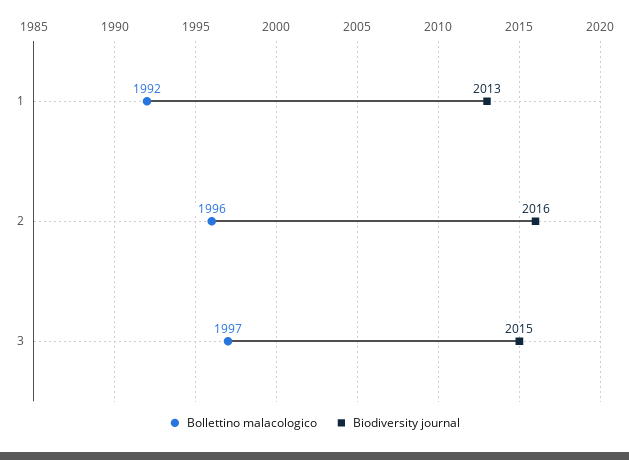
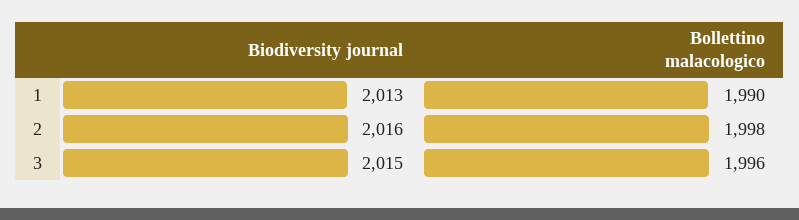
  {
    "Bollettino malacologico": {
-     "1": 1992,
+     "1": 1990,
-     "2": 1996,
+     "2": 1998,
-     "3": 1997
+     "3": 1996
    },
    "Biodiversity journal": {
      "1": 2013,
      "2": 2016,
      "3": 2015
    }
  }

